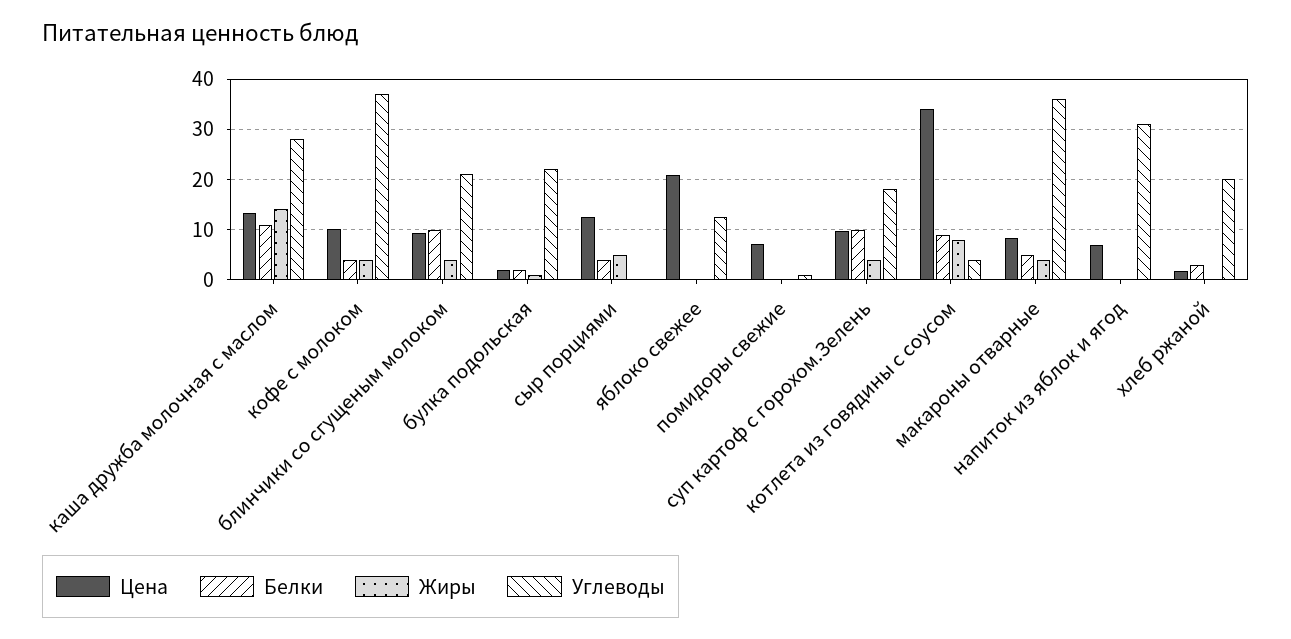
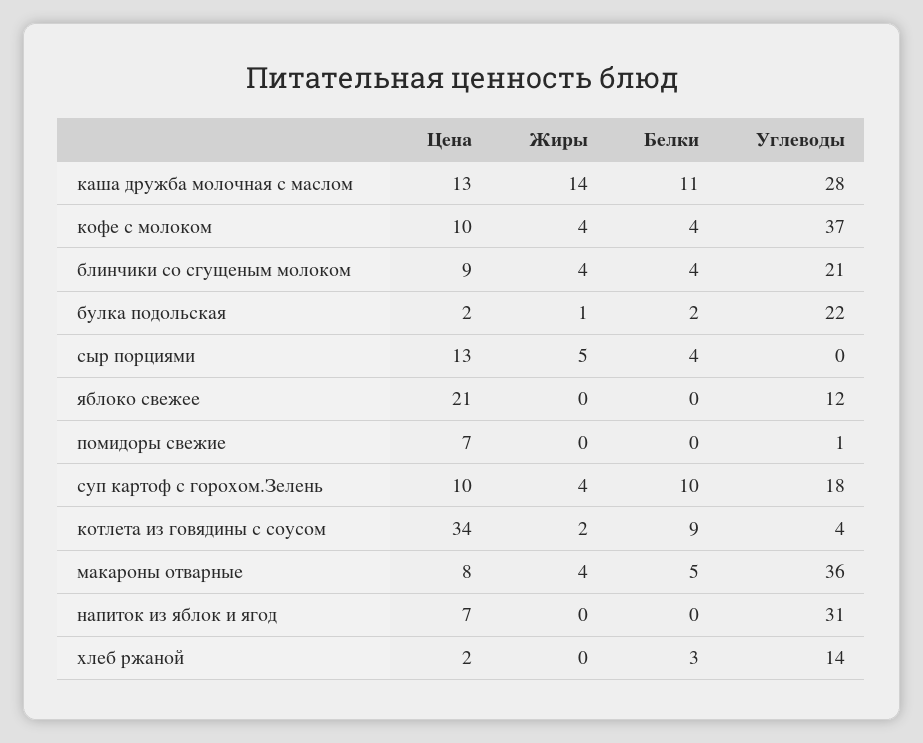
  {
    "Цена": {
      "каша дружба молочная с маслом": 13,
      "кофе с молоком": 10,
      "блинчики со сгущеным молоком": 9,
      "булка подольская": 2,
      "сыр порциями": 13,
      "яблоко свежее": 21,
      "помидоры свежие": 7,
      "суп картоф с горохом.Зелень": 10,
      "котлета из говядины с соусом": 34,
      "макароны отварные": 8,
      "напиток из яблок и ягод": 7,
      "хлеб ржаной": 2
    },
    "Белки": {
      "каша дружба молочная с маслом": 11,
      "кофе с молоком": 4,
-     "блинчики со сгущеным молоком": 10,
+     "блинчики со сгущеным молоком": 4,
      "булка подольская": 2,
      "сыр порциями": 4,
      "яблоко свежее": 0,
      "помидоры свежие": 0,
      "суп картоф с горохом.Зелень": 10,
      "котлета из говядины с соусом": 9,
      "макароны отварные": 5,
      "напиток из яблок и ягод": 0,
      "хлеб ржаной": 3
    },
    "Жиры": {
      "каша дружба молочная с маслом": 14,
      "кофе с молоком": 4,
      "блинчики со сгущеным молоком": 4,
      "булка подольская": 1,
      "сыр порциями": 5,
      "яблоко свежее": 0,
      "помидоры свежие": 0,
      "суп картоф с горохом.Зелень": 4,
-     "котлета из говядины с соусом": 8,
+     "котлета из говядины с соусом": 2,
      "макароны отварные": 4,
      "напиток из яблок и ягод": 0,
      "хлеб ржаной": 0
    },
    "Углеводы": {
      "каша дружба молочная с маслом": 28,
      "кофе с молоком": 37,
      "блинчики со сгущеным молоком": 21,
      "булка подольская": 22,
      "сыр порциями": 0,
      "яблоко свежее": 12,
      "помидоры свежие": 1,
      "суп картоф с горохом.Зелень": 18,
      "котлета из говядины с соусом": 4,
      "макароны отварные": 36,
      "напиток из яблок и ягод": 31,
-     "хлеб ржаной": 20
+     "хлеб ржаной": 14
    }
  }

